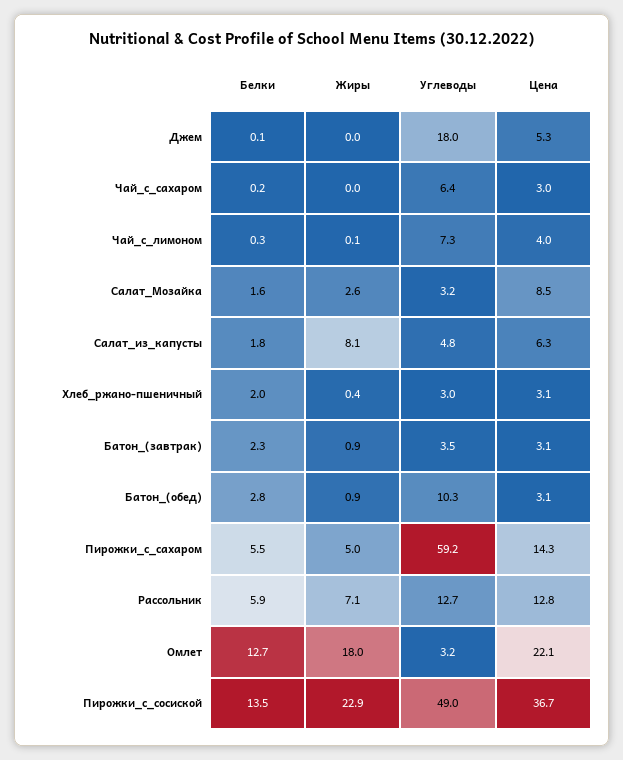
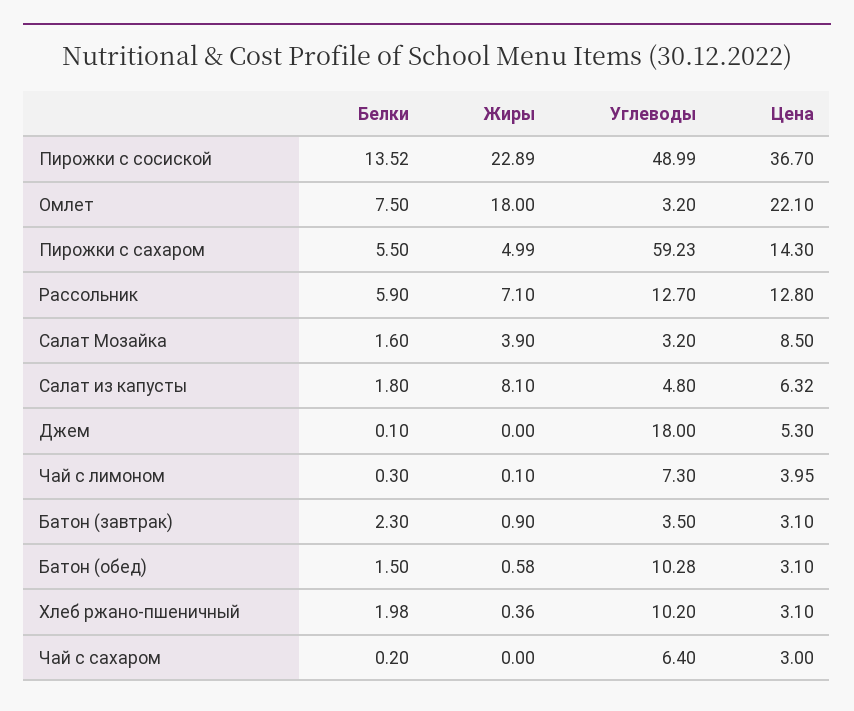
  {
    "Белки": {
      "Джем": 0.1,
      "Чай_с_сахаром": 0.2,
      "Чай_с_лимоном": 0.3,
      "Салат_Мозайка": 1.6,
      "Салат_из_капусты": 1.8,
      "Хлеб_ржано-пшеничный": 1.98,
      "Батон_(завтрак)": 2.3,
-     "Батон_(обед)": 2.8,
+     "Батон_(обед)": 1.5,
      "Пирожки_с_сахаром": 5.5,
      "Рассольник": 5.9,
-     "Омлет": 12.7,
+     "Омлет": 7.5,
      "Пирожки_с_сосиской": 13.52
    },
    "Жиры": {
      "Джем": 0,
      "Чай_с_сахаром": 0,
      "Чай_с_лимоном": 0.1,
-     "Салат_Мозайка": 2.6,
+     "Салат_Мозайка": 3.9,
      "Салат_из_капусты": 8.1,
      "Хлеб_ржано-пшеничный": 0.36,
      "Батон_(завтрак)": 0.9,
-     "Батон_(обед)": 0.9,
+     "Батон_(обед)": 0.58,
      "Пирожки_с_сахаром": 4.99,
      "Рассольник": 7.1,
      "Омлет": 18,
      "Пирожки_с_сосиской": 22.89
    },
    "Углеводы": {
      "Джем": 18,
      "Чай_с_сахаром": 6.4,
      "Чай_с_лимоном": 7.3,
      "Салат_Мозайка": 3.2,
      "Салат_из_капусты": 4.8,
-     "Хлеб_ржано-пшеничный": 3,
+     "Хлеб_ржано-пшеничный": 10.2,
      "Батон_(завтрак)": 3.5,
      "Батон_(обед)": 10.28,
      "Пирожки_с_сахаром": 59.23,
      "Рассольник": 12.7,
      "Омлет": 3.2,
      "Пирожки_с_сосиской": 48.99
    },
    "Цена": {
      "Джем": 5.3,
      "Чай_с_сахаром": 3,
      "Чай_с_лимоном": 3.95,
      "Салат_Мозайка": 8.5,
      "Салат_из_капусты": 6.32,
      "Хлеб_ржано-пшеничный": 3.1,
      "Батон_(завтрак)": 3.1,
      "Батон_(обед)": 3.1,
      "Пирожки_с_сахаром": 14.3,
      "Рассольник": 12.8,
      "Омлет": 22.1,
      "Пирожки_с_сосиской": 36.7
    }
  }

